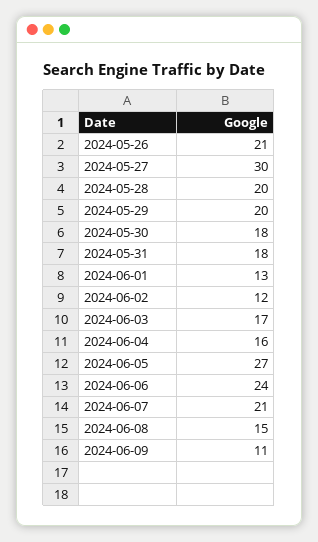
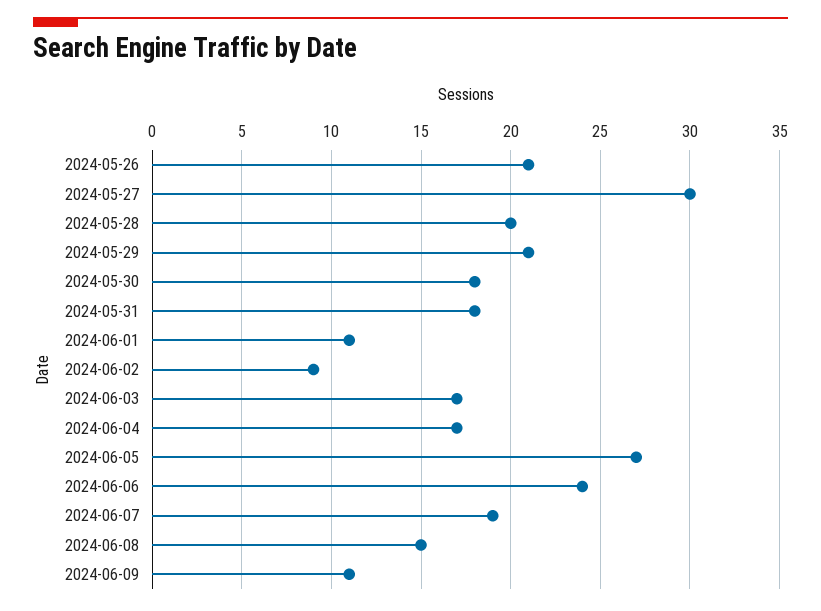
  {
    "2024-05-26": 21,
    "2024-05-27": 30,
    "2024-05-28": 20,
-   "2024-05-29": 20,
+   "2024-05-29": 21,
    "2024-05-30": 18,
    "2024-05-31": 18,
-   "2024-06-01": 13,
+   "2024-06-01": 11,
-   "2024-06-02": 12,
+   "2024-06-02": 9,
    "2024-06-03": 17,
-   "2024-06-04": 16,
+   "2024-06-04": 17,
    "2024-06-05": 27,
    "2024-06-06": 24,
-   "2024-06-07": 21,
+   "2024-06-07": 19,
    "2024-06-08": 15,
    "2024-06-09": 11
  }

